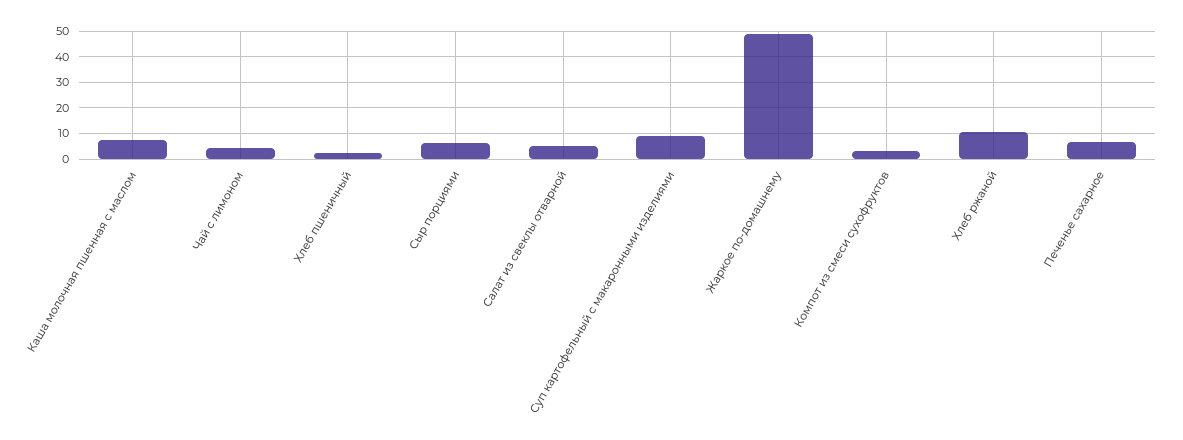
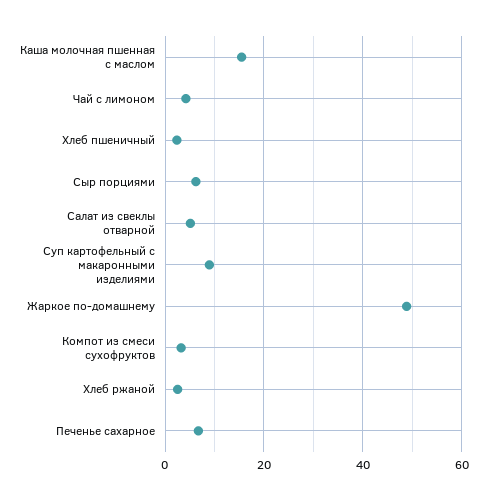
  {
-   "Каша молочная пшенная с маслом": 7.5,
+   "Каша молочная пшенная с маслом": 16,
    "Чай с лимоном": 4,
    "Хлеб пшеничный": 2,
    "Сыр порциями": 6,
    "Салат из свеклы отварной": 6,
    "Суп картофельный с макаронными изделиями": 8,
    "Жаркое по-домашнему": 48,
    "Компот из смеси сухофруктов": 4,
-   "Хлеб ржаной": 10,
+   "Хлеб ржаной": 2,
    "Печенье сахарное": 6
  }

